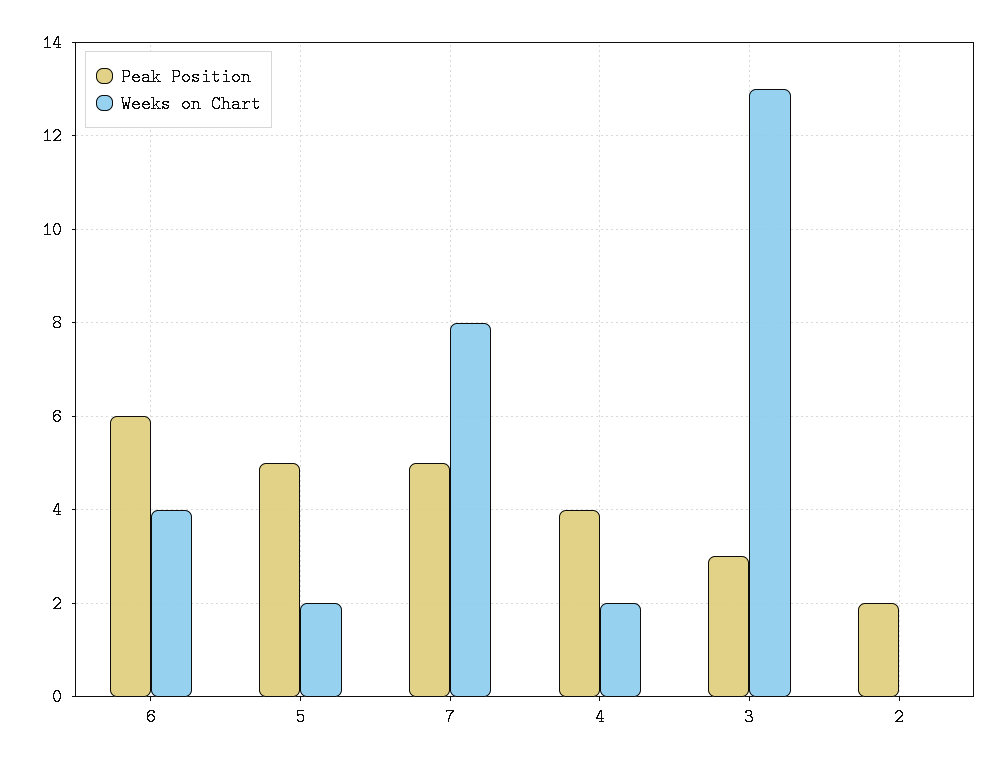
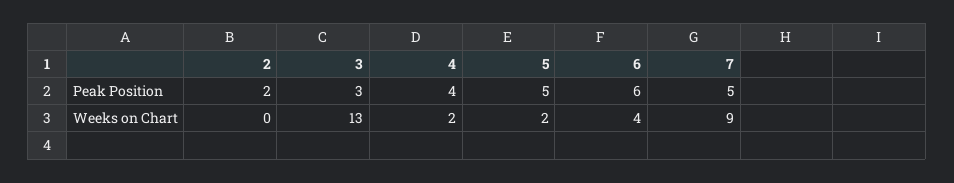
  {
    "Peak Position": {
      "6": 6,
      "5": 5,
      "7": 5,
      "4": 4,
      "3": 3,
      "2": 2
    },
    "Weeks on Chart": {
      "6": 4,
      "5": 2,
-     "7": 8,
+     "7": 9,
      "4": 2,
      "3": 13,
      "2": 0
    }
  }

